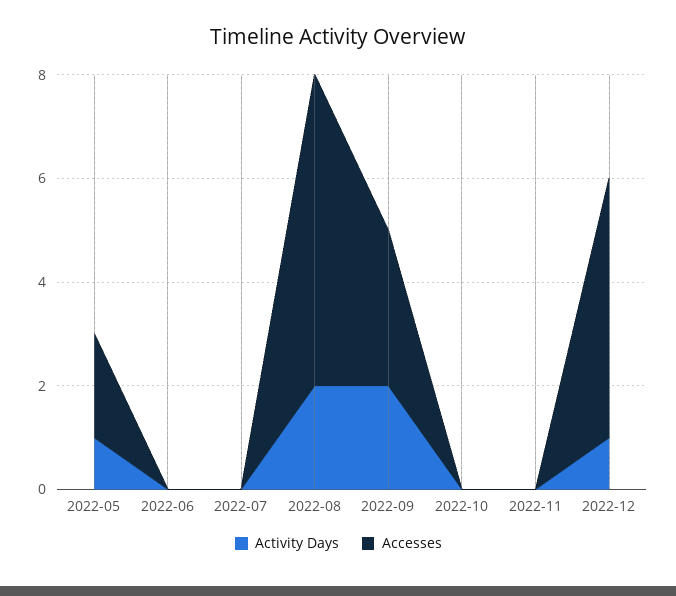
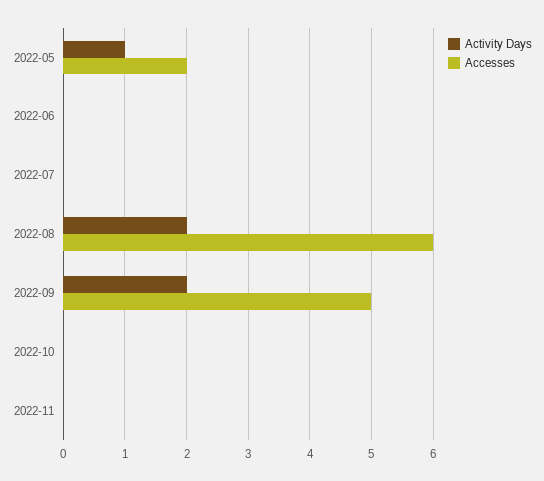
  {
    "Activity Days": {
      "2022-05": 1,
      "2022-06": 0,
      "2022-07": 0,
      "2022-08": 2,
      "2022-09": 2,
      "2022-10": 0,
-     "2022-11": 0,
+     "2022-11": 0
-     "2022-12": 1
    },
    "Accesses": {
      "2022-05": 2,
      "2022-06": 0,
      "2022-07": 0,
      "2022-08": 6,
-     "2022-09": 3,
+     "2022-09": 5,
      "2022-10": 0,
-     "2022-11": 0,
+     "2022-11": 0
-     "2022-12": 5
    }
  }

